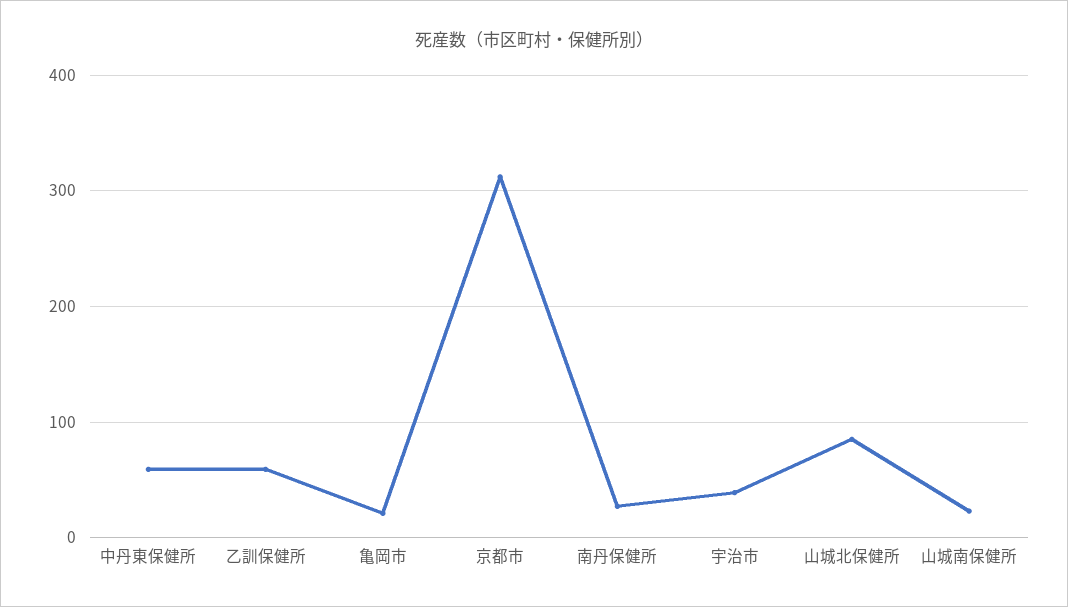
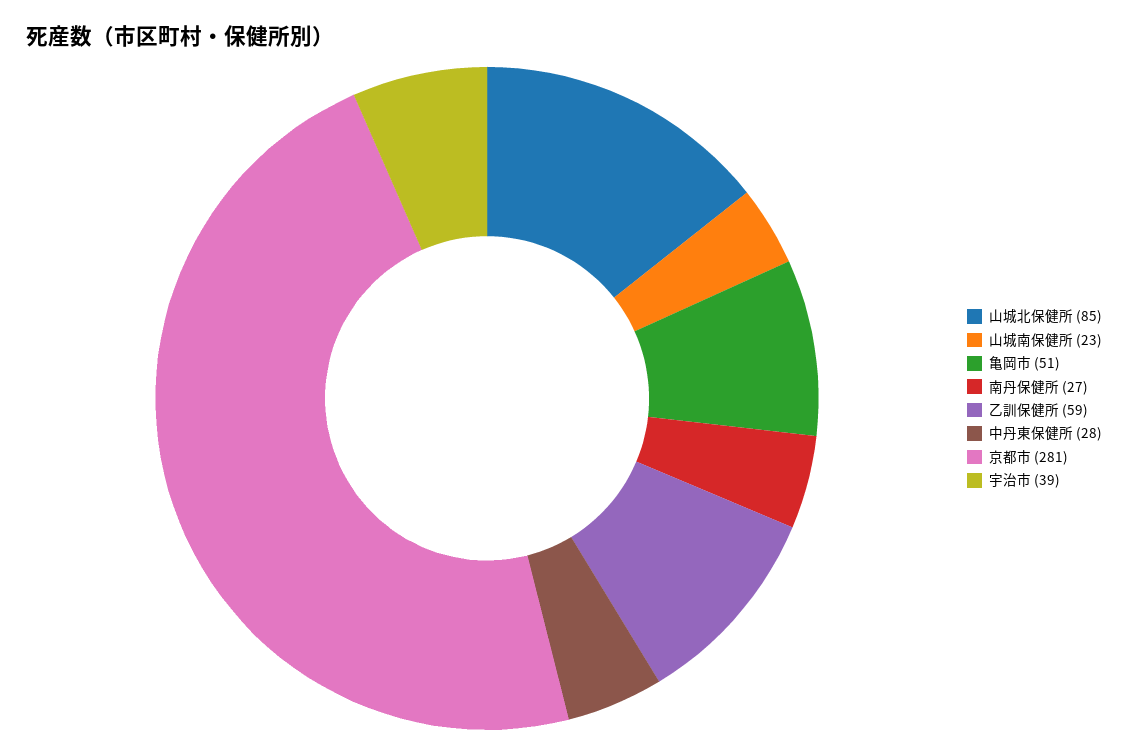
  {
-   "中丹東保健所": 60,
+   "中丹東保健所": 28,
    "乙訓保健所": 59,
-   "亀岡市": 20,
+   "亀岡市": 51,
-   "京都市": 310,
+   "京都市": 281,
    "南丹保健所": 27,
    "宇治市": 39,
    "山城北保健所": 85,
    "山城南保健所": 23
  }

